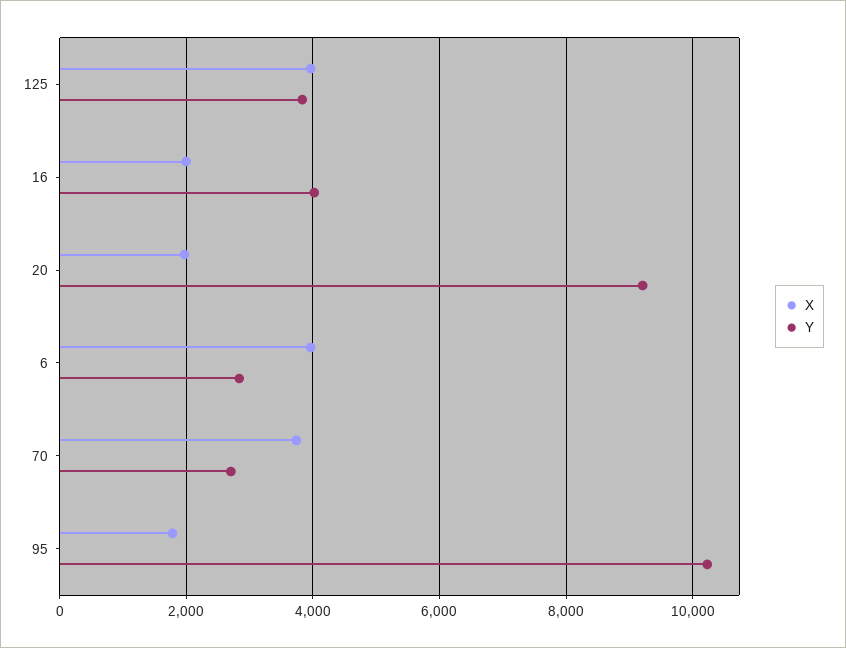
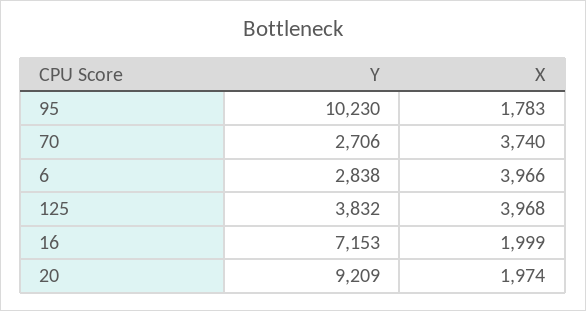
  {
    "X": {
      "125": 3968,
      "16": 1999,
      "20": 1974,
      "6": 3966,
      "70": 3740,
      "95": 1783
    },
    "Y": {
      "125": 3832,
-     "16": 4000,
+     "16": 7153,
      "20": 9209,
      "6": 2838,
      "70": 2706,
      "95": 10230
    }
  }

